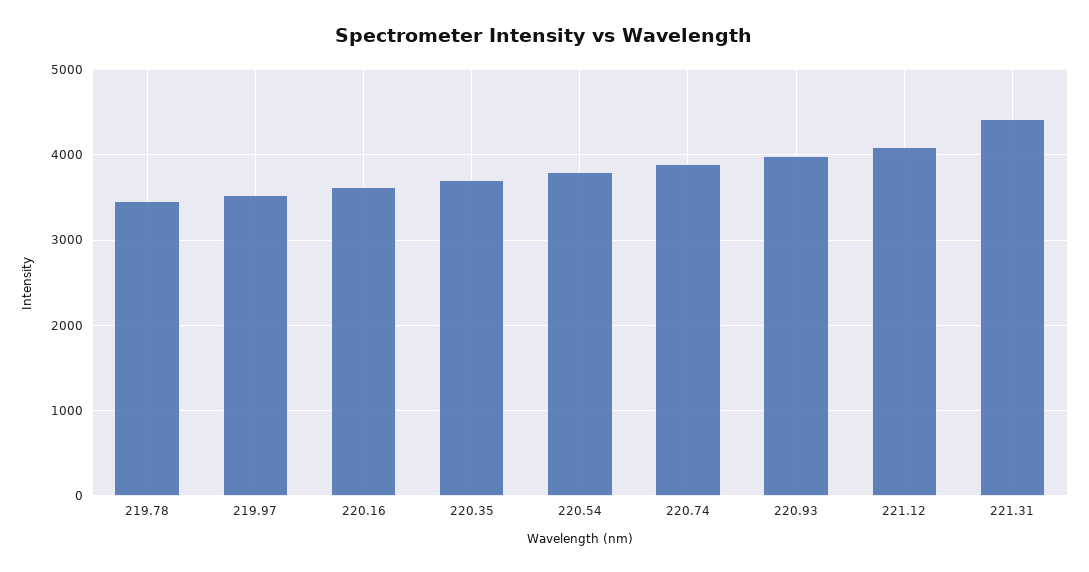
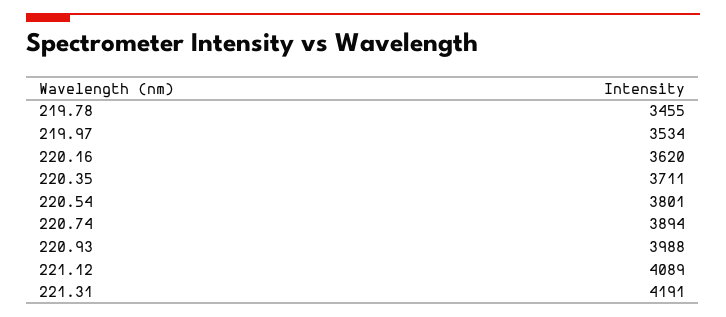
  {
    "219.78": 3455,
    "219.97": 3534,
    "220.16": 3620,
    "220.35": 3711,
    "220.54": 3801,
    "220.74": 3894,
    "220.93": 3988,
    "221.12": 4089,
-   "221.31": 4400
+   "221.31": 4191
  }

